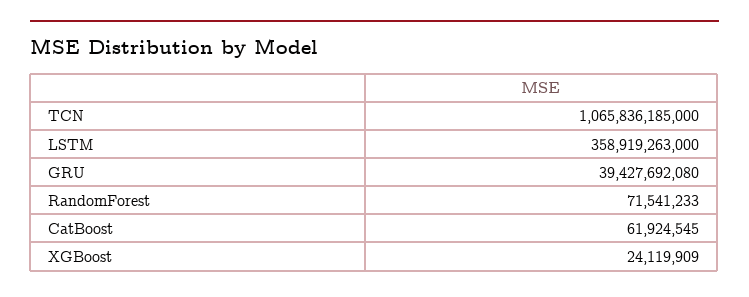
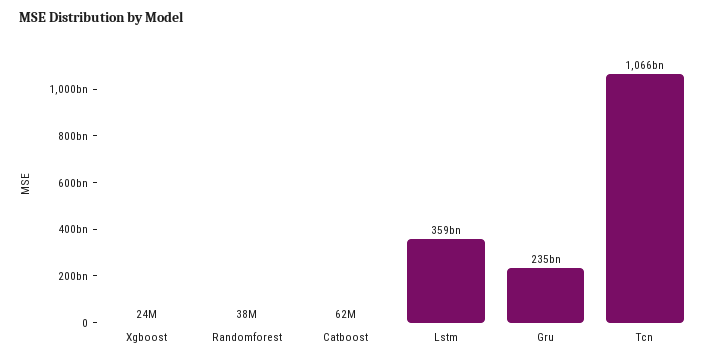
  {
    "TCN": 1065836185000,
    "LSTM": 358919263000,
-   "GRU": 39427692080,
+   "GRU": 235000000000,
-   "RandomForest": 71541233,
+   "RandomForest": 38000000,
    "CatBoost": 61924545,
    "XGBoost": 24119909
  }

